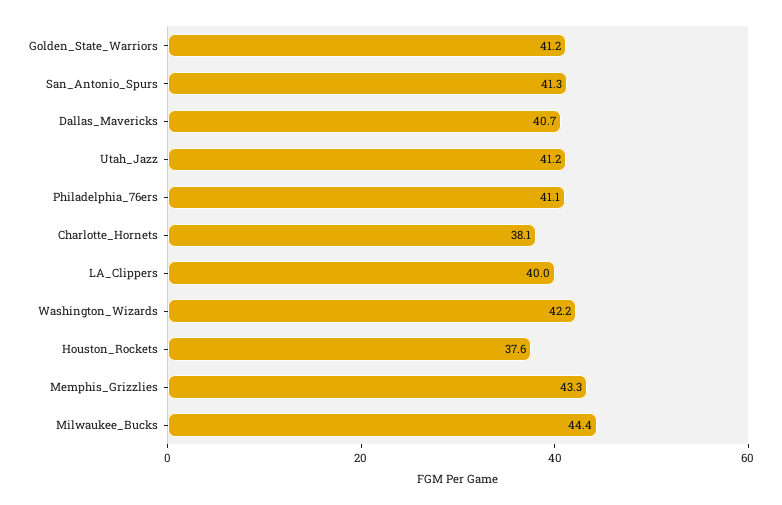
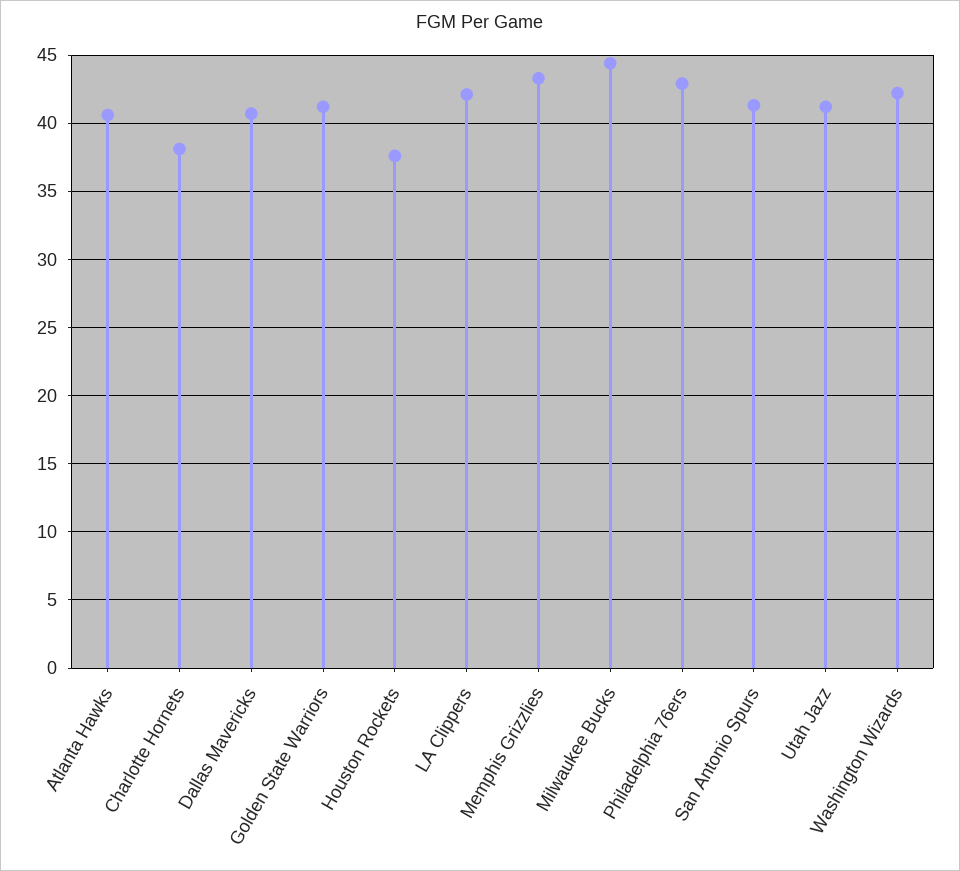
  {
    "Golden_State_Warriors": 41.2,
    "San_Antonio_Spurs": 41.3,
    "Dallas_Mavericks": 40.7,
    "Utah_Jazz": 41.2,
-   "Philadelphia_76ers": 41.1,
+   "Philadelphia_76ers": 43,
    "Charlotte_Hornets": 38.1,
-   "LA_Clippers": 40,
+   "LA_Clippers": 42,
    "Washington_Wizards": 42.2,
    "Houston_Rockets": 37.6,
    "Memphis_Grizzlies": 43.3,
-   "Milwaukee_Bucks": 44.4
+   "Milwaukee_Bucks": 44.4,
+   "Atlanta Hawks": 40.5
  }

